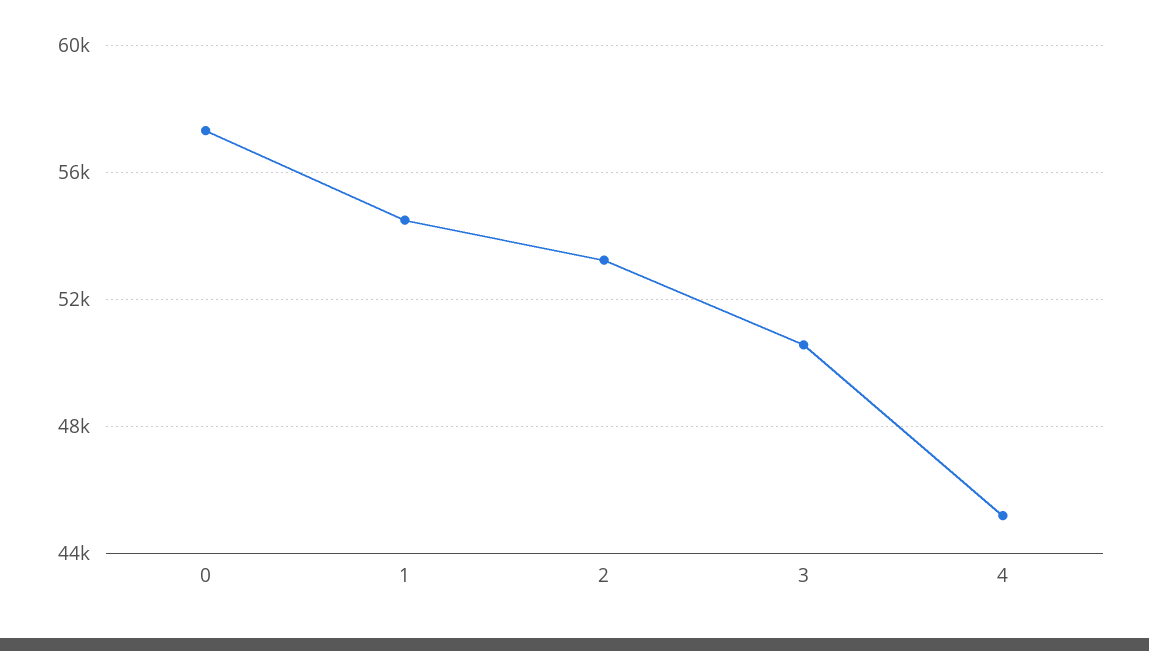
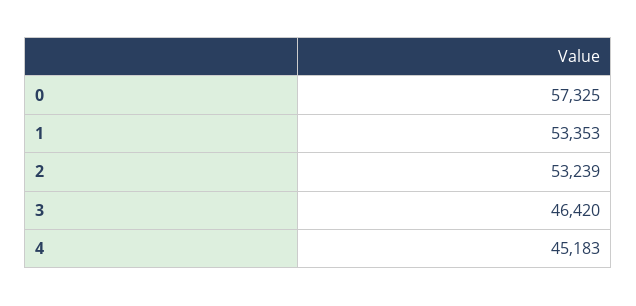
  {
    "0": 57325,
-   "1": 54500,
+   "1": 53353,
    "2": 53239,
-   "3": 50500,
+   "3": 46420,
    "4": 45183
  }

